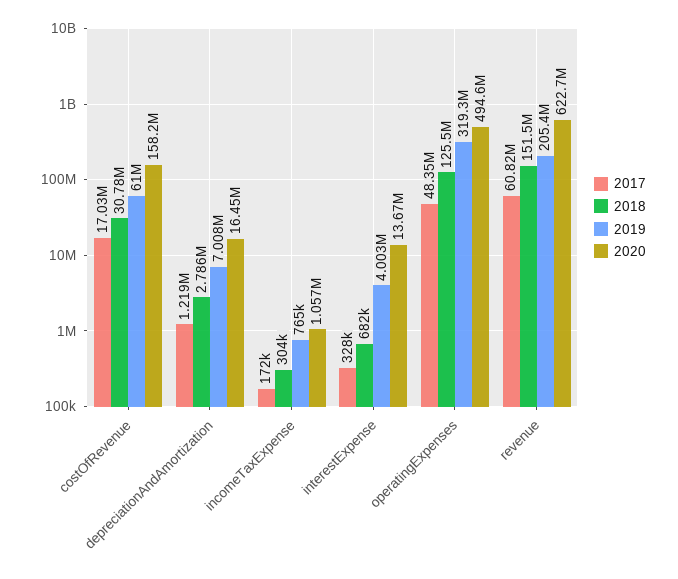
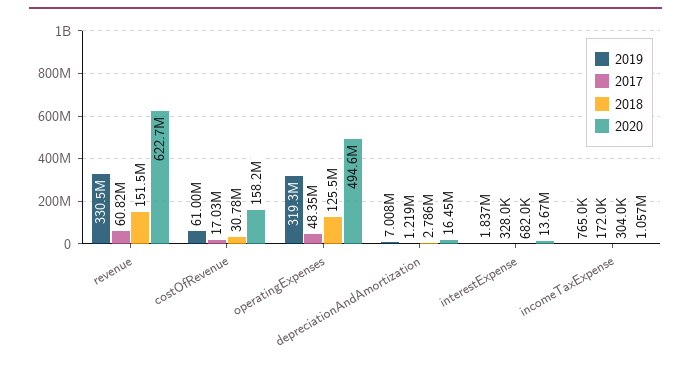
  {
    "2017": {
      "costOfRevenue": 17030000,
      "depreciationAndAmortization": 1219000,
      "incomeTaxExpense": 172000,
      "interestExpense": 328000,
      "operatingExpenses": 48350000,
      "revenue": 60820000
    },
    "2018": {
      "costOfRevenue": 30780000,
      "depreciationAndAmortization": 2786000,
      "incomeTaxExpense": 304000,
      "interestExpense": 682000,
      "operatingExpenses": 125500000,
      "revenue": 151500000
    },
    "2019": {
      "costOfRevenue": 61000000,
      "depreciationAndAmortization": 7008000,
      "incomeTaxExpense": 765000,
-     "interestExpense": 4003000,
+     "interestExpense": 1837000,
      "operatingExpenses": 319300000,
-     "revenue": 205400000
+     "revenue": 330500000
    },
    "2020": {
      "costOfRevenue": 158200000,
      "depreciationAndAmortization": 16450000,
      "incomeTaxExpense": 1057000,
      "interestExpense": 13670000,
      "operatingExpenses": 494600000,
      "revenue": 622700000
    }
  }

